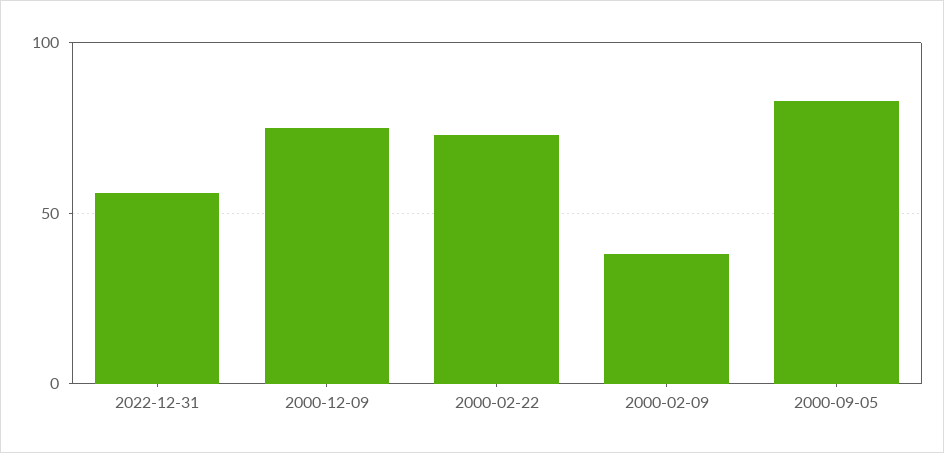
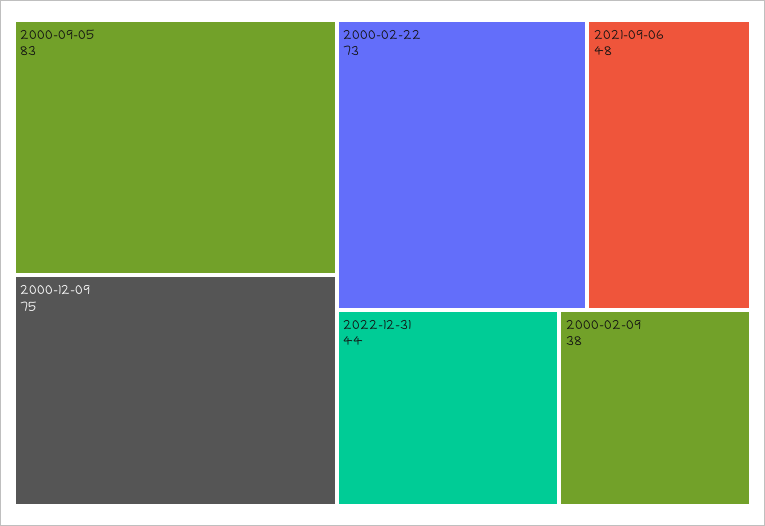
  {
-   "2022-12-31": 55,
+   "2022-12-31": 44,
    "2000-12-09": 75,
    "2000-02-22": 73,
    "2000-02-09": 38,
-   "2000-09-05": 83
+   "2000-09-05": 83,
+   "2021-09-06": 48
  }

